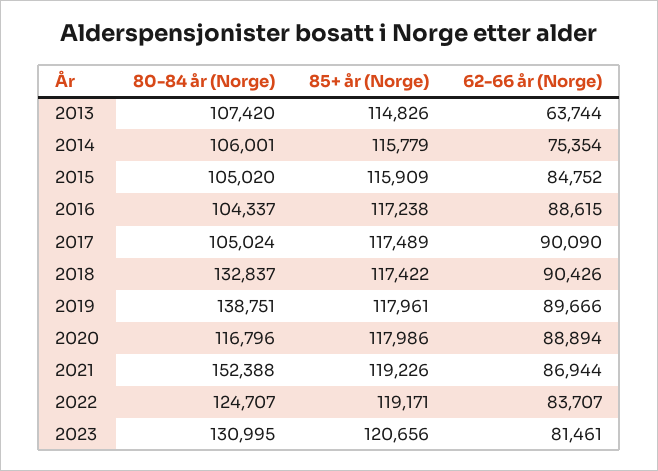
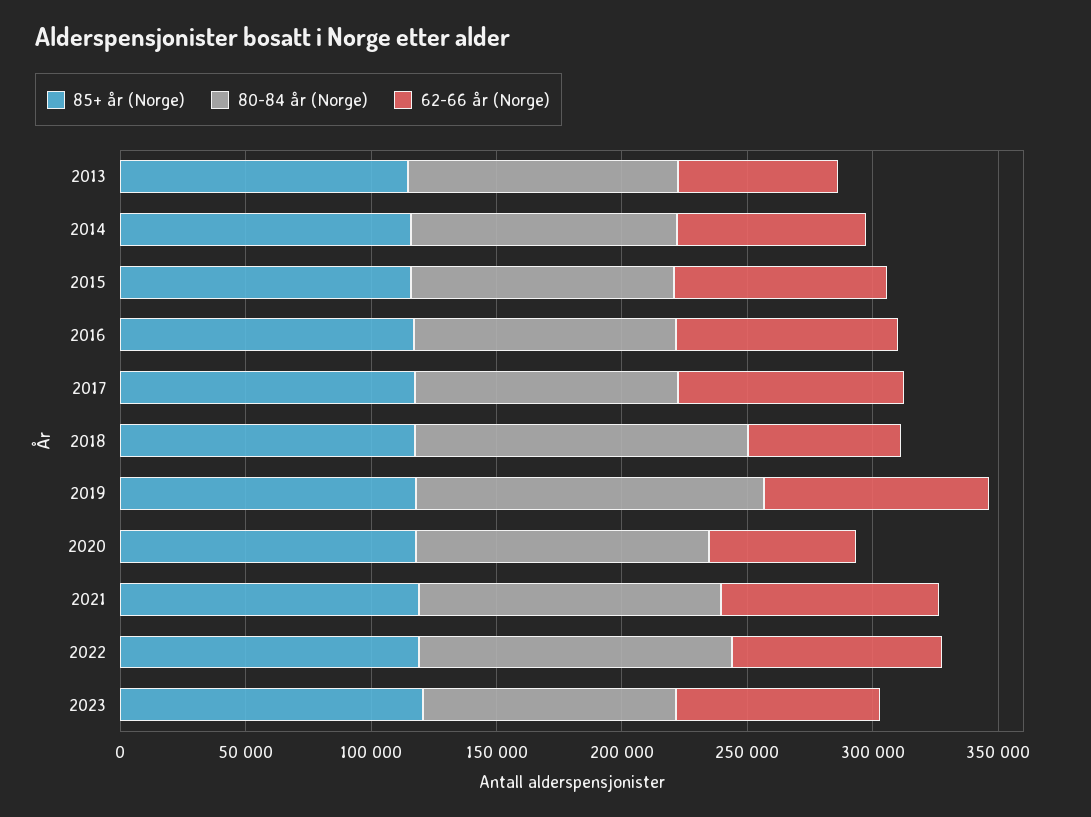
  {
    "80-84 år (Norge)": {
      "2013": 107420,
      "2014": 106001,
      "2015": 105020,
      "2016": 104337,
      "2017": 105024,
      "2018": 132837,
      "2019": 138751,
      "2020": 116796,
-     "2021": 152388,
+     "2021": 120000,
      "2022": 124707,
-     "2023": 130995
+     "2023": 100000
    },
    "85+ år (Norge)": {
      "2013": 114826,
      "2014": 115779,
      "2015": 115909,
      "2016": 117238,
      "2017": 117489,
      "2018": 117422,
      "2019": 117961,
      "2020": 117986,
      "2021": 119226,
      "2022": 119171,
      "2023": 120656
    },
    "62-66 år (Norge)": {
      "2013": 63744,
      "2014": 75354,
      "2015": 84752,
      "2016": 88615,
      "2017": 90090,
-     "2018": 90426,
+     "2018": 60000,
      "2019": 89666,
-     "2020": 88894,
+     "2020": 60000,
      "2021": 86944,
      "2022": 83707,
      "2023": 81461
    }
  }

